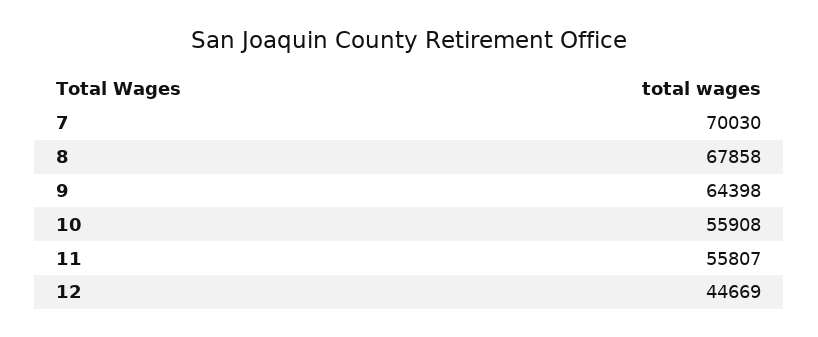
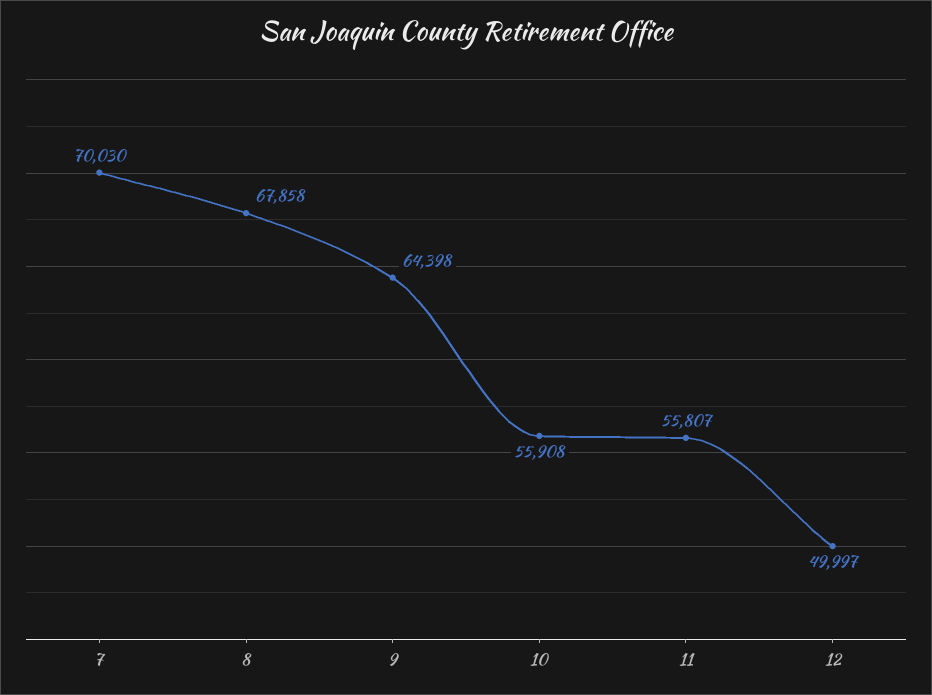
  {
    "7": 70030,
    "8": 67858,
    "9": 64398,
    "10": 55908,
    "11": 55807,
-   "12": 44669
+   "12": 49997
  }

